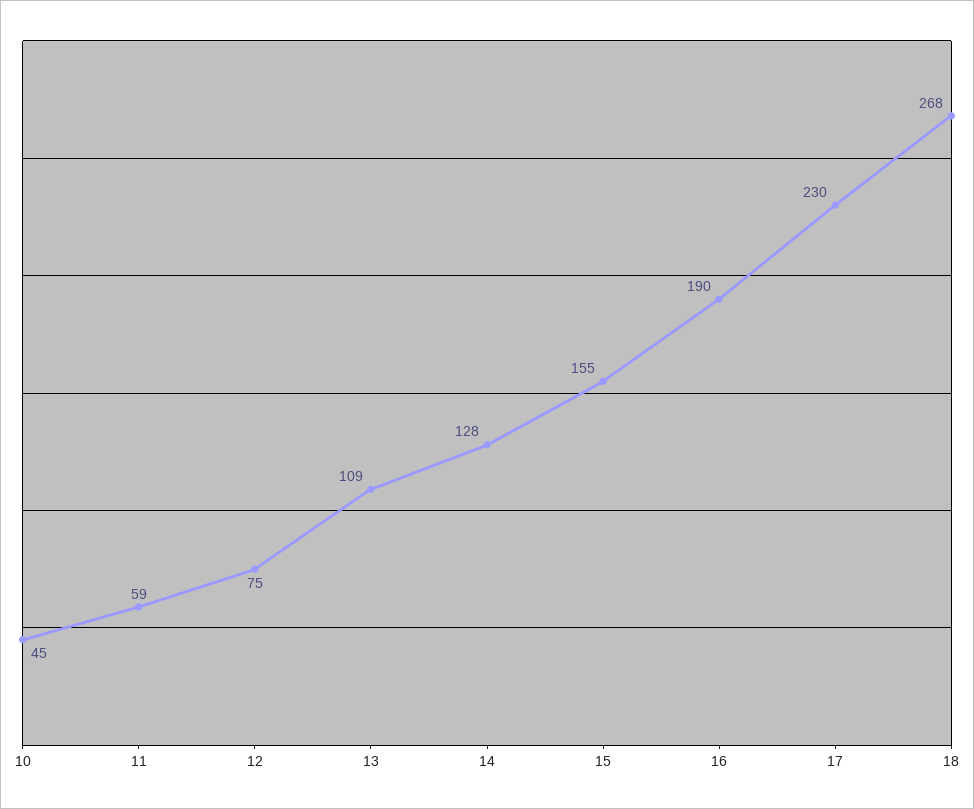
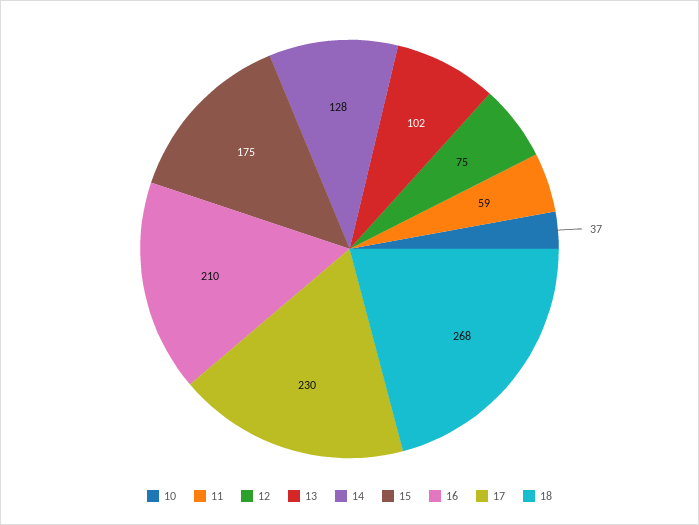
  {
-   "10": 45,
+   "10": 37,
    "11": 59,
    "12": 75,
-   "13": 109,
+   "13": 102,
    "14": 128,
-   "15": 155,
+   "15": 175,
-   "16": 190,
+   "16": 210,
    "17": 230,
    "18": 268
  }

